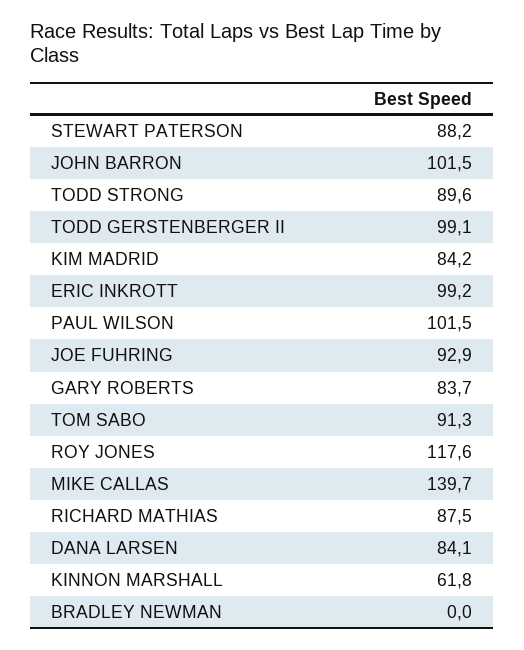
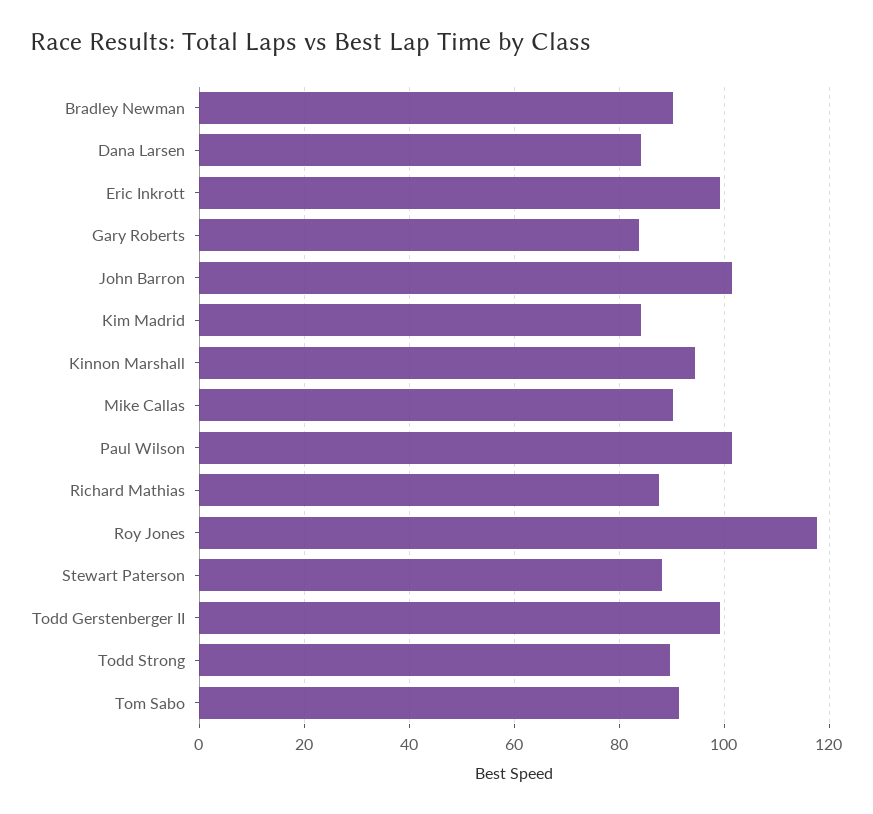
  {
    "STEWART PATERSON": 88.2,
    "JOHN BARRON": 101.5,
    "TODD STRONG": 89.6,
    "TODD GERSTENBERGER II": 99.1,
    "KIM MADRID": 84.2,
    "ERIC INKROTT": 99.2,
    "PAUL WILSON": 101.5,
-   "JOE FUHRING": 92.9,
    "GARY ROBERTS": 83.7,
    "TOM SABO": 91.3,
    "ROY JONES": 117.6,
-   "MIKE CALLAS": 139.7,
+   "MIKE CALLAS": 90,
    "RICHARD MATHIAS": 87.5,
    "DANA LARSEN": 84.1,
-   "KINNON MARSHALL": 61.8,
+   "KINNON MARSHALL": 94,
-   "BRADLEY NEWMAN": 0
+   "BRADLEY NEWMAN": 90
  }

